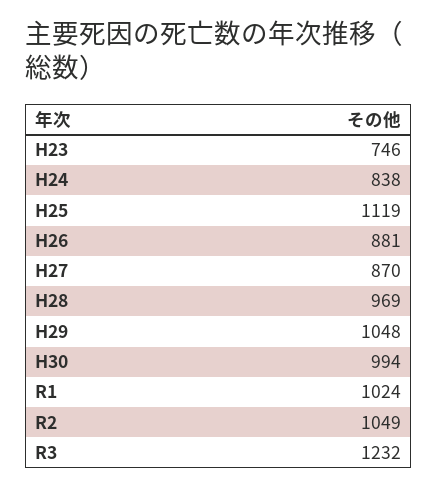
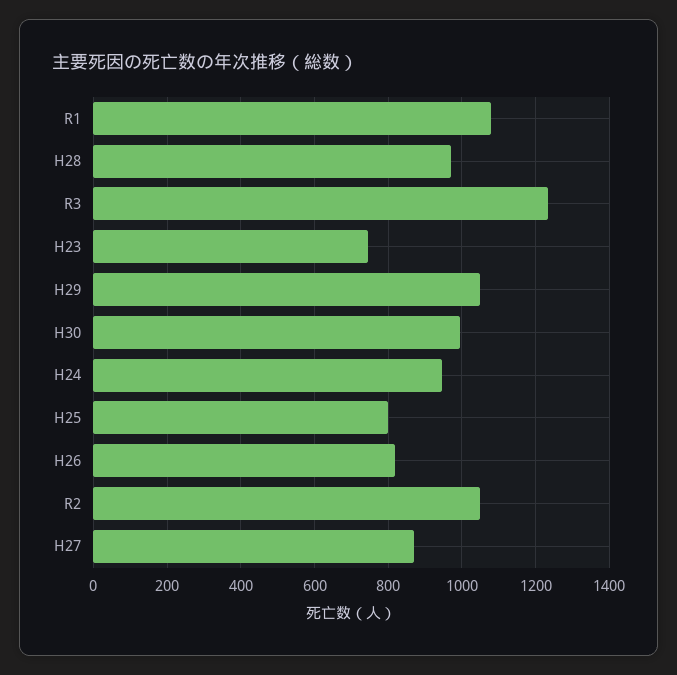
  {
    "H23": 746,
-   "H24": 838,
+   "H24": 940,
-   "H25": 1119,
+   "H25": 800,
-   "H26": 881,
+   "H26": 820,
    "H27": 870,
    "H28": 969,
    "H29": 1048,
    "H30": 994,
-   "R1": 1024,
+   "R1": 1080,
    "R2": 1049,
    "R3": 1232
  }

